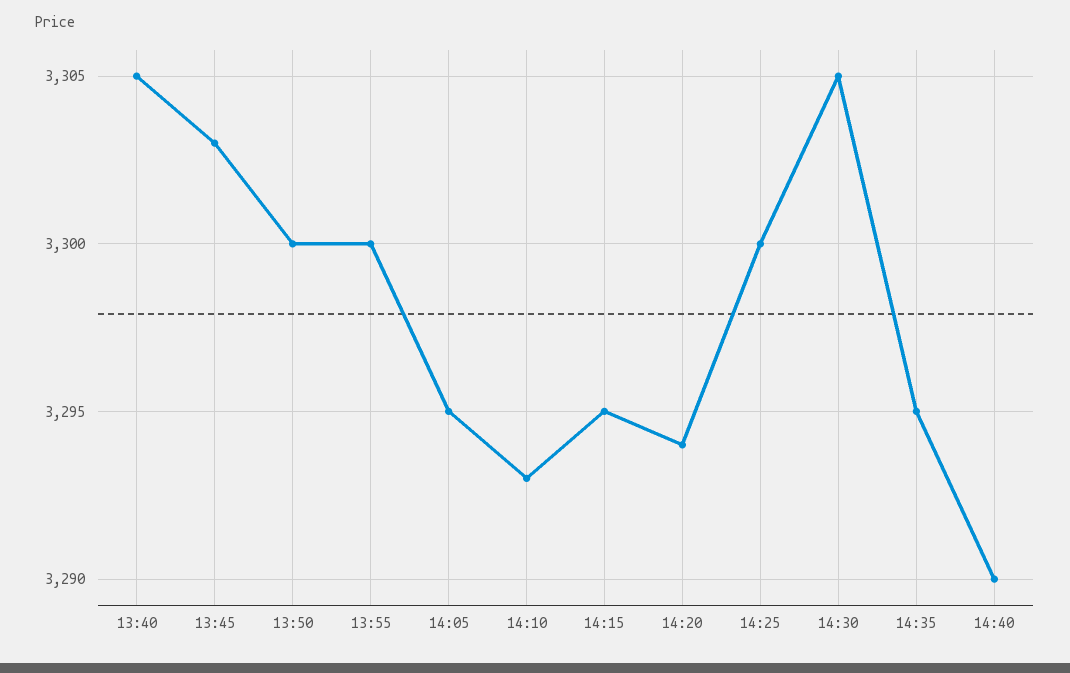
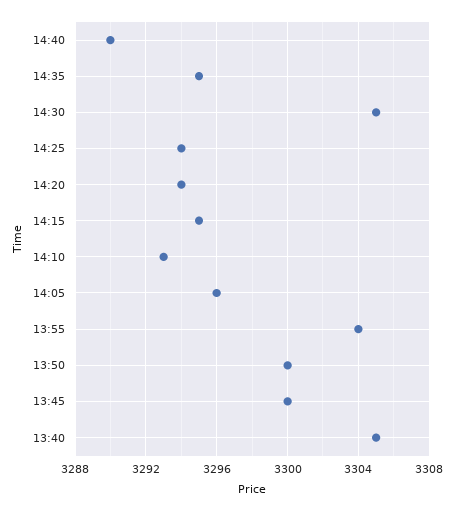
  {
    "13:40": 3305,
-   "13:45": 3303,
+   "13:45": 3300,
    "13:50": 3300,
-   "13:55": 3300,
+   "13:55": 3304,
-   "14:05": 3295,
+   "14:05": 3296,
    "14:10": 3293,
    "14:15": 3295,
    "14:20": 3294,
-   "14:25": 3300,
+   "14:25": 3294,
    "14:30": 3305,
    "14:35": 3295,
    "14:40": 3290
  }

